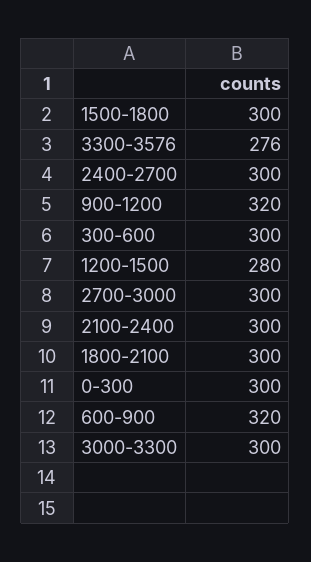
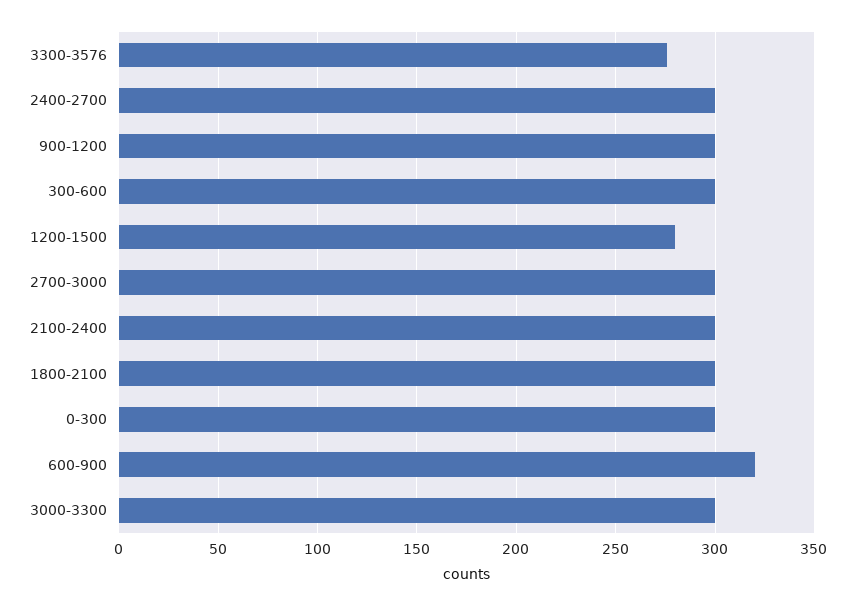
  {
-   "1500-1800": 300,
    "3300-3576": 276,
    "2400-2700": 300,
-   "900-1200": 320,
+   "900-1200": 300,
    "300-600": 300,
    "1200-1500": 280,
    "2700-3000": 300,
    "2100-2400": 300,
    "1800-2100": 300,
    "0-300": 300,
    "600-900": 320,
    "3000-3300": 300
  }

